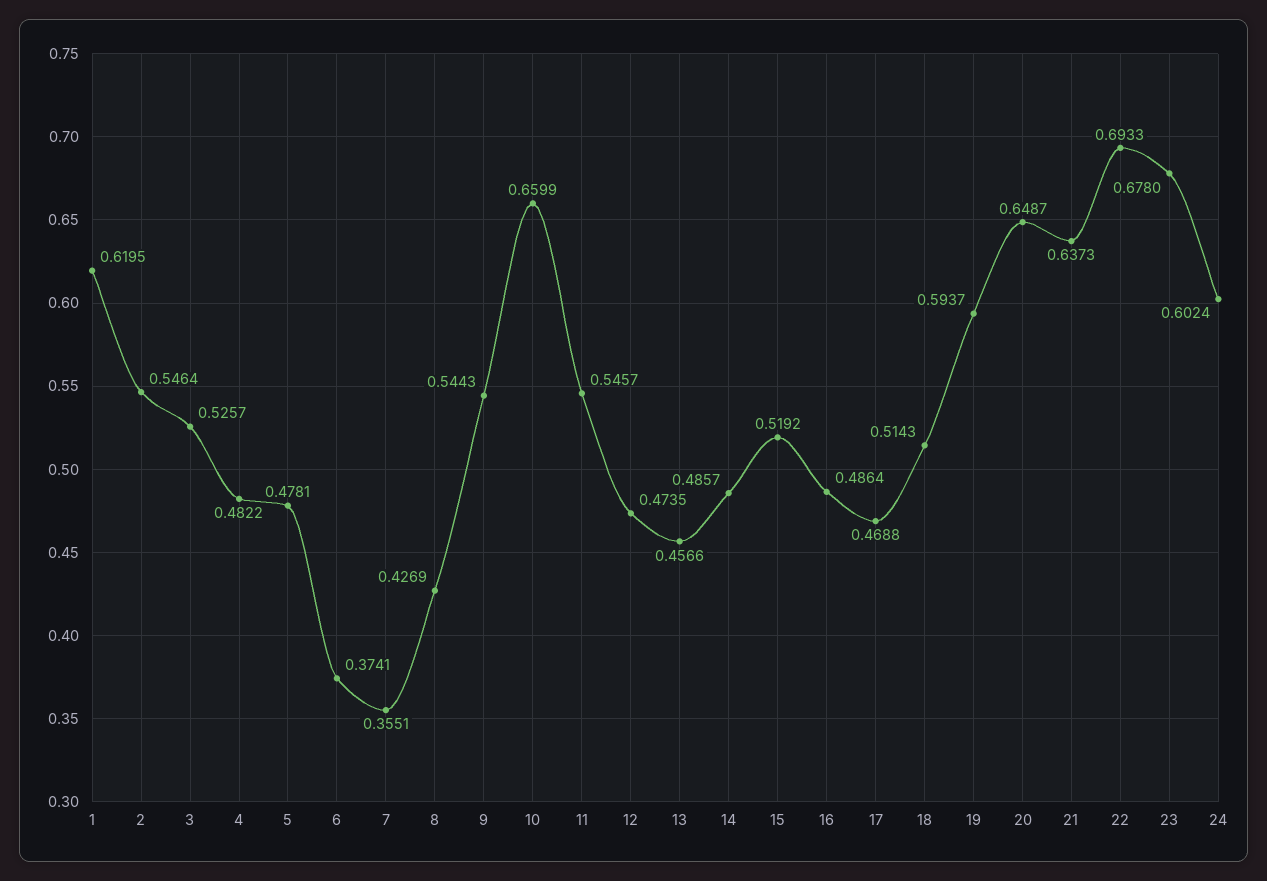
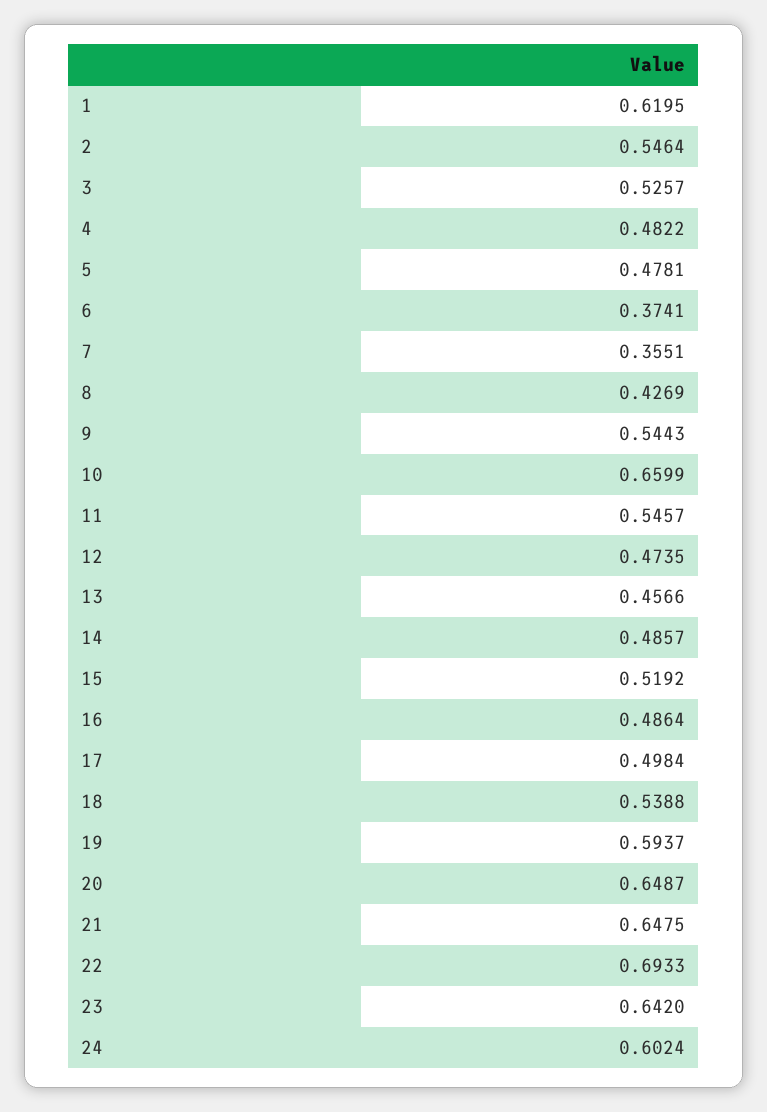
  {
    "1": 0.6195,
    "2": 0.5464,
    "3": 0.5257,
    "4": 0.4822,
    "5": 0.4781,
    "6": 0.3741,
    "7": 0.3551,
    "8": 0.4269,
    "9": 0.5443,
    "10": 0.6599,
    "11": 0.5457,
    "12": 0.4735,
    "13": 0.4566,
    "14": 0.4857,
    "15": 0.5192,
    "16": 0.4864,
-   "17": 0.4688,
+   "17": 0.4984,
-   "18": 0.5143,
+   "18": 0.5388,
    "19": 0.5937,
    "20": 0.6487,
-   "21": 0.6373,
+   "21": 0.6475,
    "22": 0.6933,
-   "23": 0.678,
+   "23": 0.642,
    "24": 0.6024
  }

